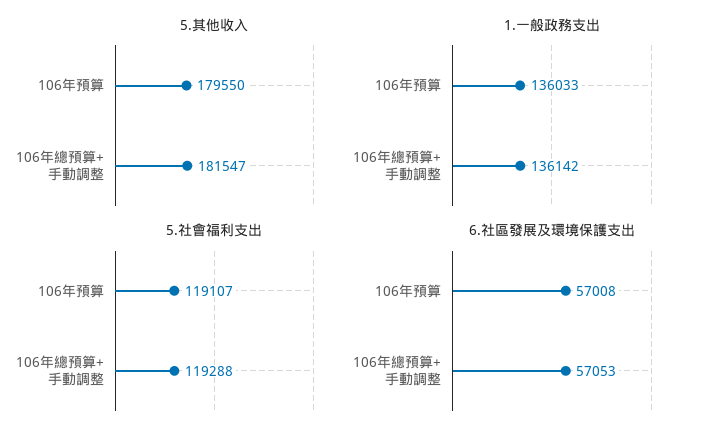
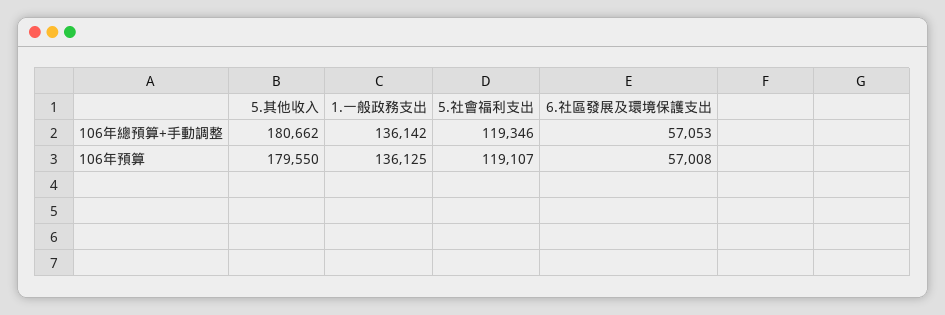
  {
    "5.其他收入": {
      "106年預算": 179550,
-     "106年總預算+手動調整": 181547
+     "106年總預算+手動調整": 180662
    },
    "1.一般政務支出": {
-     "106年預算": 136033,
+     "106年預算": 136125,
      "106年總預算+手動調整": 136142
    },
    "5.社會福利支出": {
      "106年預算": 119107,
-     "106年總預算+手動調整": 119288
+     "106年總預算+手動調整": 119346
    },
    "6.社區發展及環境保護支出": {
      "106年預算": 57008,
      "106年總預算+手動調整": 57053
    }
  }

